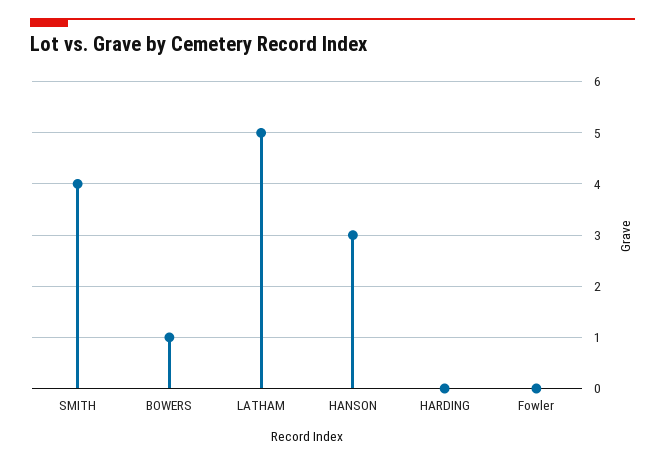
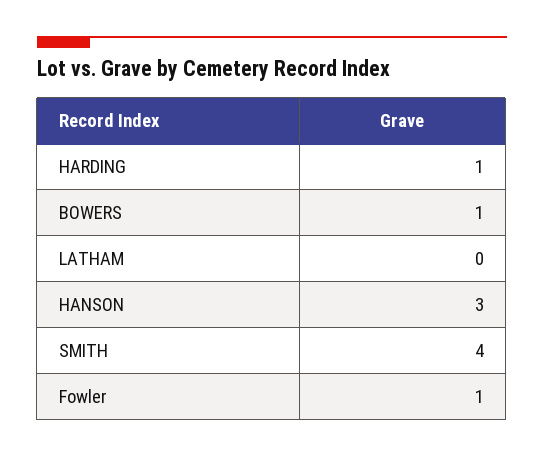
  {
    "SMITH": 4,
    "BOWERS": 1,
-   "LATHAM": 5,
+   "LATHAM": 0,
    "HANSON": 3,
-   "HARDING": 0,
+   "HARDING": 1,
-   "Fowler": 0
+   "Fowler": 1
  }

